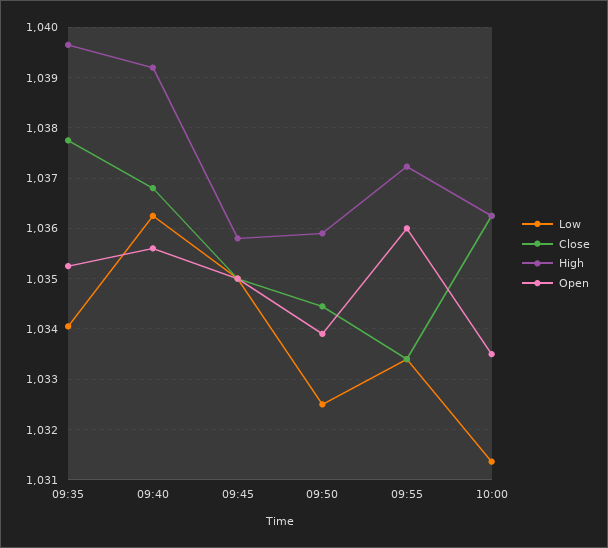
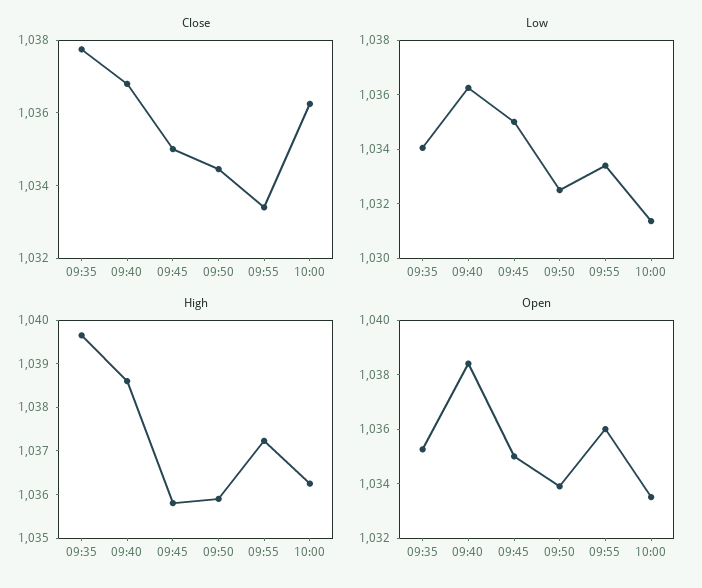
  {
    "Low": {
      "09:35": 1034,
      "09:40": 1036.2,
      "09:45": 1035,
      "09:50": 1032.6,
      "09:55": 1033.4,
      "10:00": 1031.4
    },
    "Close": {
      "09:35": 1037.8,
      "09:40": 1036.8,
      "09:45": 1035,
      "09:50": 1034.4,
      "09:55": 1033.4,
      "10:00": 1036.2
    },
    "High": {
      "09:35": 1039.6,
-     "09:40": 1039.2,
+     "09:40": 1038.6,
      "09:45": 1035.8,
      "09:50": 1036,
      "09:55": 1037.2,
      "10:00": 1036.2
    },
    "Open": {
      "09:35": 1035.2,
-     "09:40": 1035.6,
+     "09:40": 1038.5,
      "09:45": 1035,
      "09:50": 1034,
      "09:55": 1036,
      "10:00": 1033.6
    }
  }

